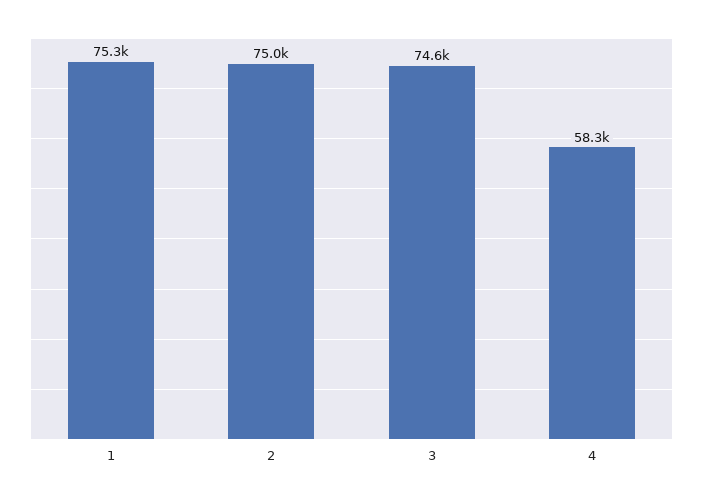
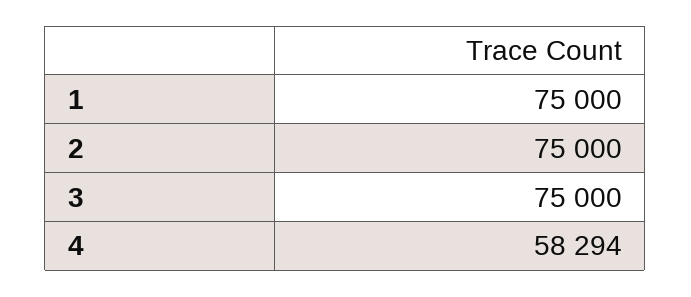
  {
-   "1": 75300,
+   "1": 75000,
    "2": 75000,
-   "3": 74600,
+   "3": 75000,
    "4": 58294
  }

